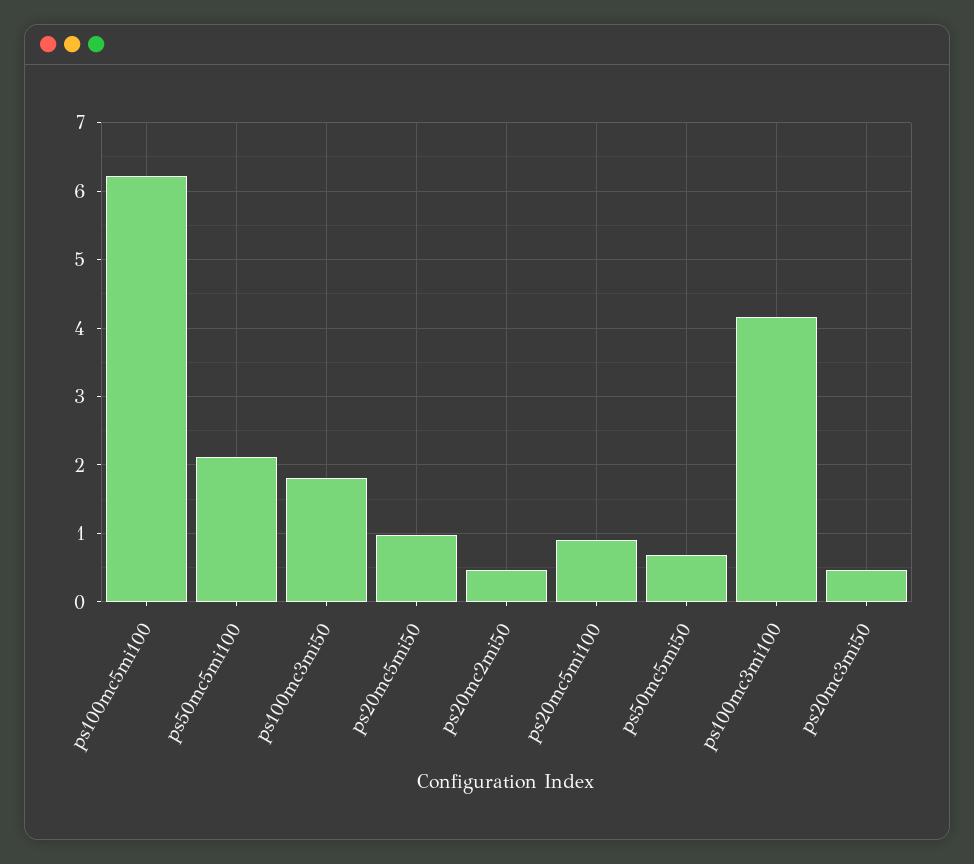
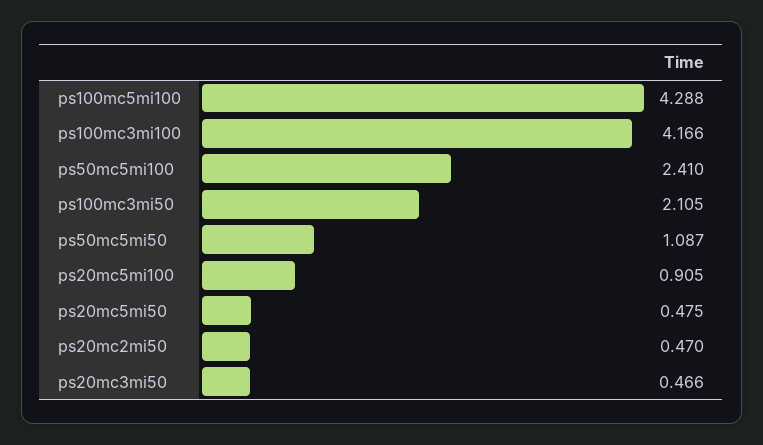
  {
-   "ps100mc5mi100": 6.2,
+   "ps100mc5mi100": 4.288,
-   "ps50mc5mi100": 2.1,
+   "ps50mc5mi100": 2.41,
-   "ps100mc3mi50": 1.8,
+   "ps100mc3mi50": 2.105,
-   "ps20mc5mi50": 1,
+   "ps20mc5mi50": 0.475,
    "ps20mc2mi50": 0.47,
    "ps20mc5mi100": 0.905,
-   "ps50mc5mi50": 0.7,
+   "ps50mc5mi50": 1.087,
    "ps100mc3mi100": 4.166,
    "ps20mc3mi50": 0.466
  }

